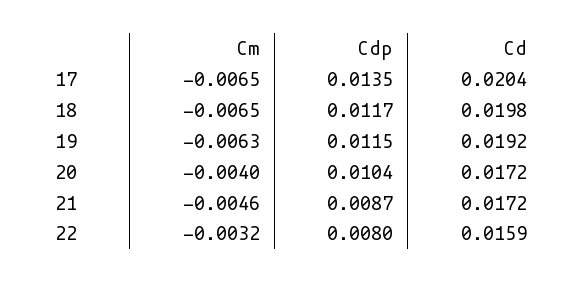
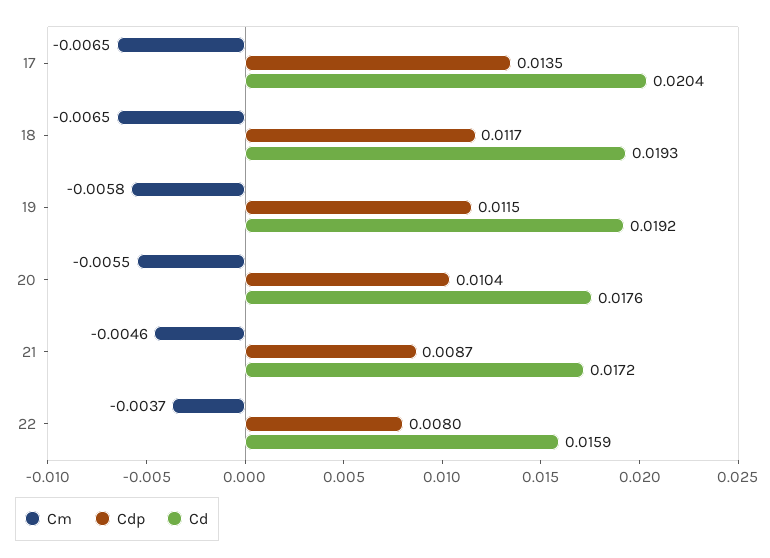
  {
    "Cm": {
      "17": -0.0065,
      "18": -0.0065,
-     "19": -0.0063,
+     "19": -0.0058,
-     "20": -0.004,
+     "20": -0.0055,
      "21": -0.0046,
-     "22": -0.0032
+     "22": -0.0037
    },
    "Cdp": {
      "17": 0.0135,
      "18": 0.0117,
      "19": 0.0115,
      "20": 0.0104,
      "21": 0.0087,
      "22": 0.008
    },
    "Cd": {
      "17": 0.0204,
-     "18": 0.0198,
+     "18": 0.0193,
      "19": 0.0192,
-     "20": 0.0172,
+     "20": 0.0176,
      "21": 0.0172,
      "22": 0.0159
    }
  }

